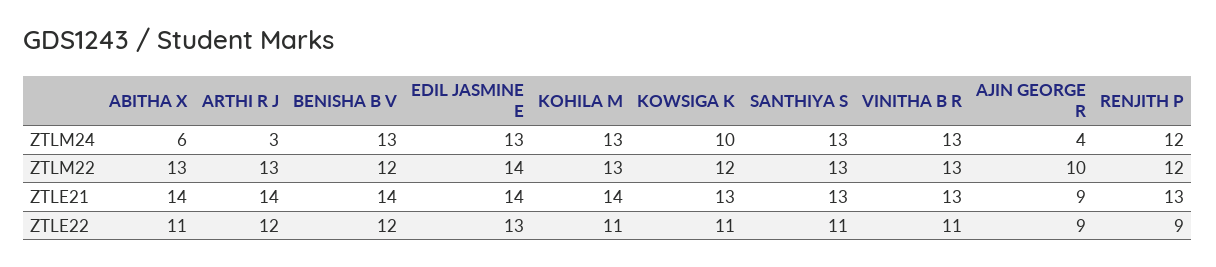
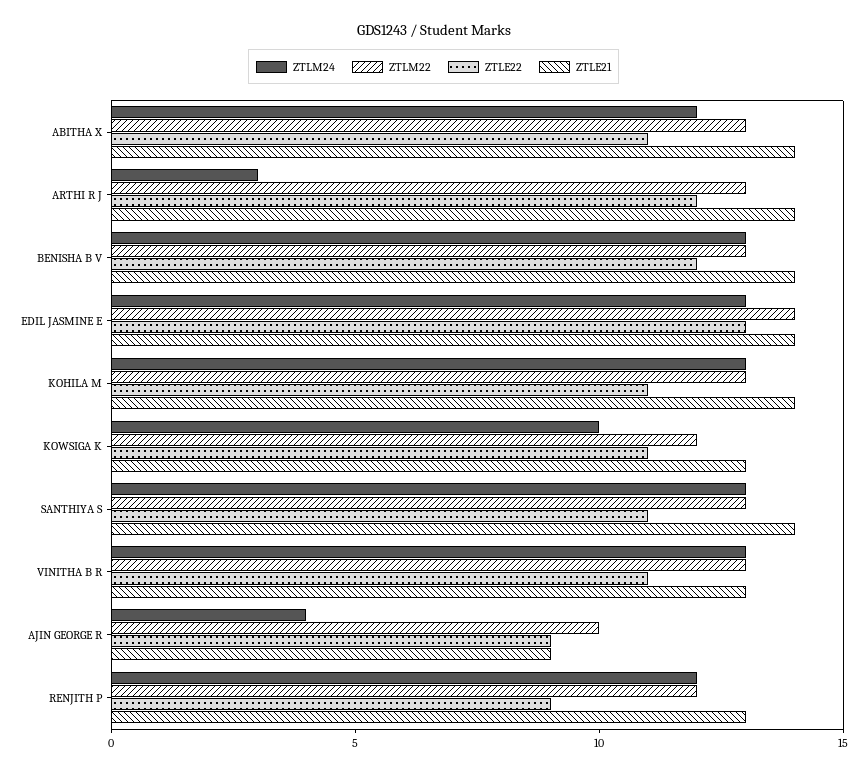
  {
    "ZTLM24": {
-     "ABITHA X": 6,
+     "ABITHA X": 12,
      "ARTHI R J": 3,
      "BENISHA B V": 13,
      "EDIL JASMINE E": 13,
      "KOHILA M": 13,
      "KOWSIGA K": 10,
      "SANTHIYA S": 13,
      "VINITHA B R": 13,
      "AJIN GEORGE R": 4,
      "RENJITH P": 12
    },
    "ZTLM22": {
      "ABITHA X": 13,
      "ARTHI R J": 13,
-     "BENISHA B V": 12,
+     "BENISHA B V": 13,
      "EDIL JASMINE E": 14,
      "KOHILA M": 13,
      "KOWSIGA K": 12,
      "SANTHIYA S": 13,
      "VINITHA B R": 13,
      "AJIN GEORGE R": 10,
      "RENJITH P": 12
    },
    "ZTLE21": {
      "ABITHA X": 14,
      "ARTHI R J": 14,
      "BENISHA B V": 14,
      "EDIL JASMINE E": 14,
      "KOHILA M": 14,
      "KOWSIGA K": 13,
-     "SANTHIYA S": 13,
+     "SANTHIYA S": 14,
      "VINITHA B R": 13,
      "AJIN GEORGE R": 9,
      "RENJITH P": 13
    },
    "ZTLE22": {
      "ABITHA X": 11,
      "ARTHI R J": 12,
      "BENISHA B V": 12,
      "EDIL JASMINE E": 13,
      "KOHILA M": 11,
      "KOWSIGA K": 11,
      "SANTHIYA S": 11,
      "VINITHA B R": 11,
      "AJIN GEORGE R": 9,
      "RENJITH P": 9
    }
  }

